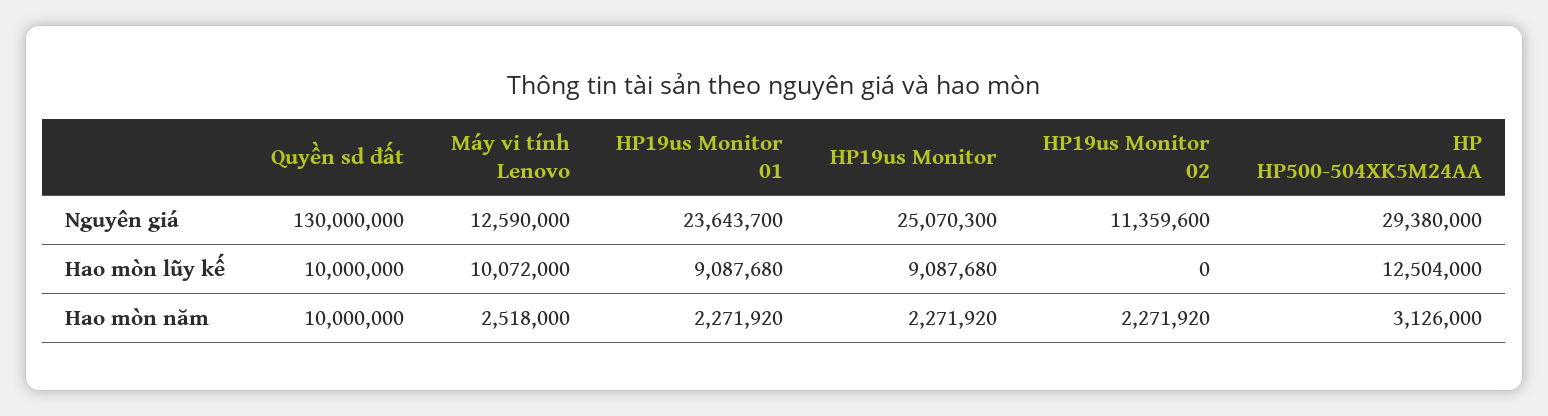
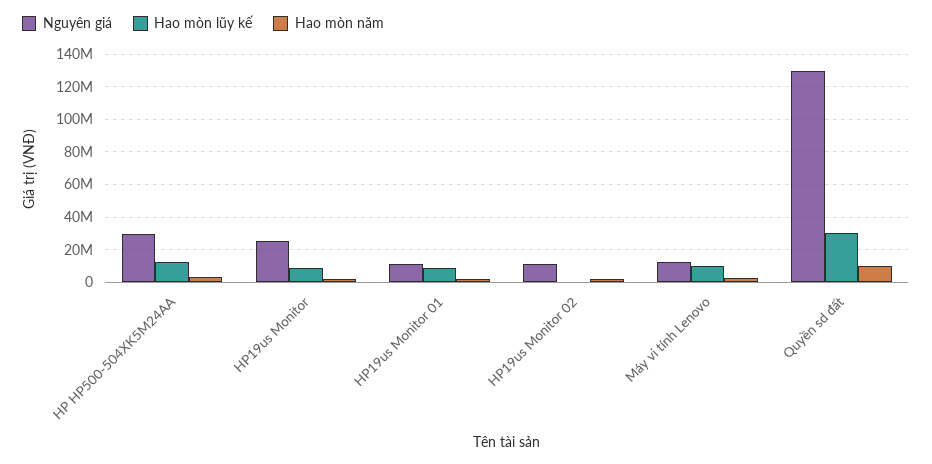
  {
    "Nguyên giá": {
      "Quyền sd đất": 130000000,
      "Máy vi tính Lenovo": 12590000,
-     "HP19us Monitor 01": 23643700,
+     "HP19us Monitor 01": 10000000,
      "HP19us Monitor": 25070300,
      "HP19us Monitor 02": 11359600,
      "HP HP500-504XK5M24AA": 29380000
    },
    "Hao mòn lũy kế": {
-     "Quyền sd đất": 10000000,
+     "Quyền sd đất": 30000000,
      "Máy vi tính Lenovo": 10072000,
      "HP19us Monitor 01": 9087680,
      "HP19us Monitor": 9087680,
      "HP19us Monitor 02": 0,
      "HP HP500-504XK5M24AA": 12504000
    },
    "Hao mòn năm": {
      "Quyền sd đất": 10000000,
      "Máy vi tính Lenovo": 2518000,
      "HP19us Monitor 01": 2271920,
      "HP19us Monitor": 2271920,
      "HP19us Monitor 02": 2271920,
      "HP HP500-504XK5M24AA": 3126000
    }
  }

